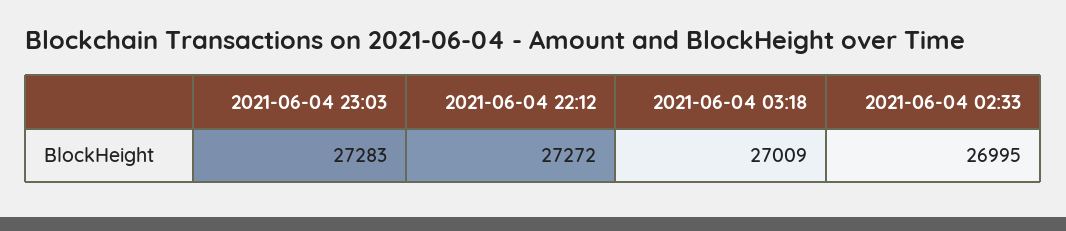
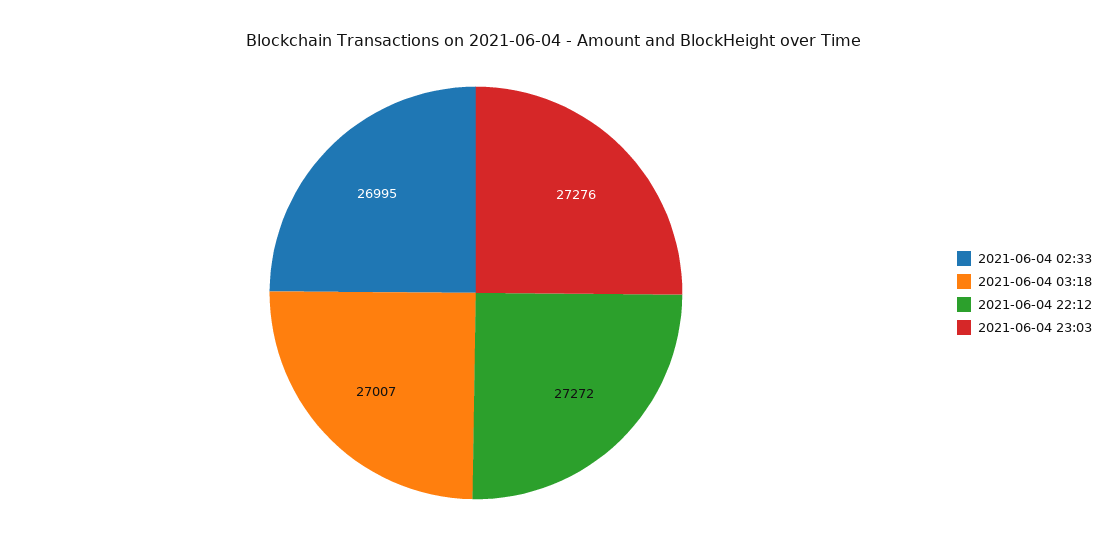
  {
-   "2021-06-04 23:03": 27283,
+   "2021-06-04 23:03": 27276,
    "2021-06-04 22:12": 27272,
-   "2021-06-04 03:18": 27009,
+   "2021-06-04 03:18": 27007,
    "2021-06-04 02:33": 26995
  }

